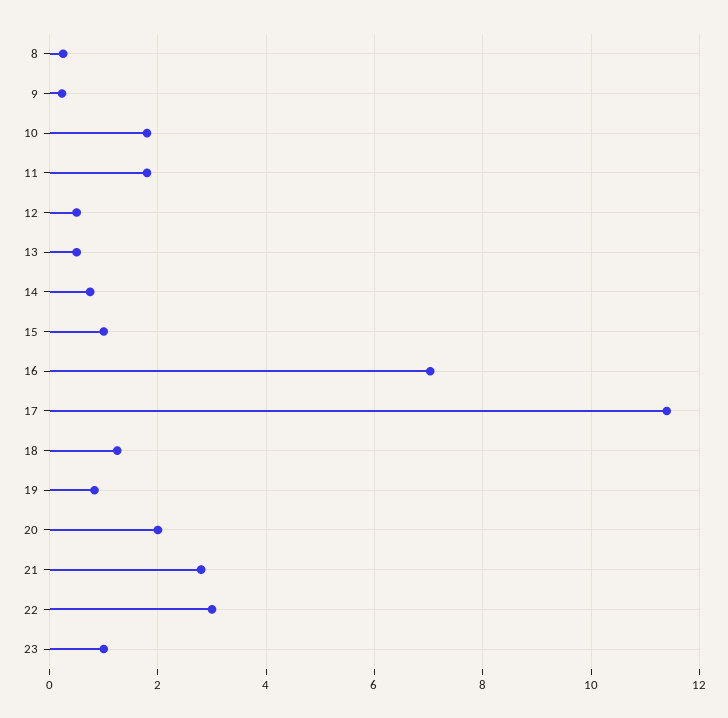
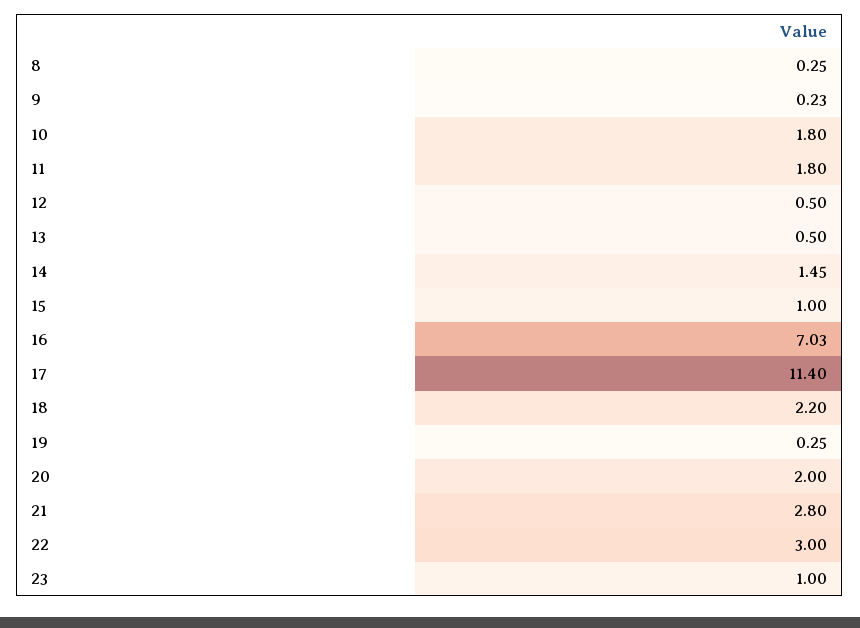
  {
    "8": 0.25,
    "9": 0.23,
    "10": 1.8,
    "11": 1.8,
    "12": 0.5,
    "13": 0.5,
-   "14": 0.8,
+   "14": 1.45,
    "15": 1,
    "16": 7.03,
    "17": 11.4,
-   "18": 1.2,
+   "18": 2.2,
-   "19": 0.8,
+   "19": 0.25,
    "20": 2,
    "21": 2.8,
    "22": 3,
    "23": 1
  }

